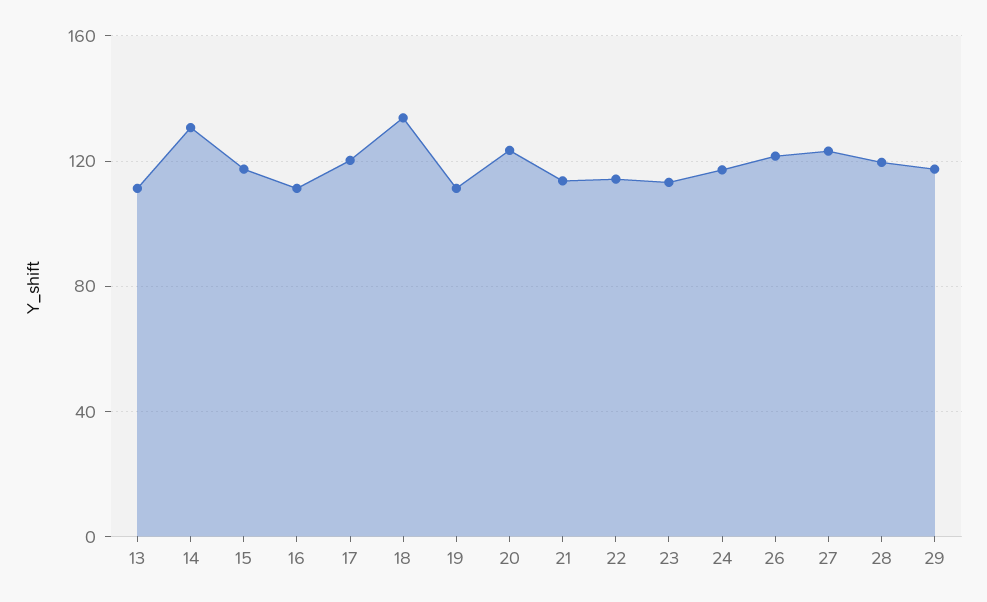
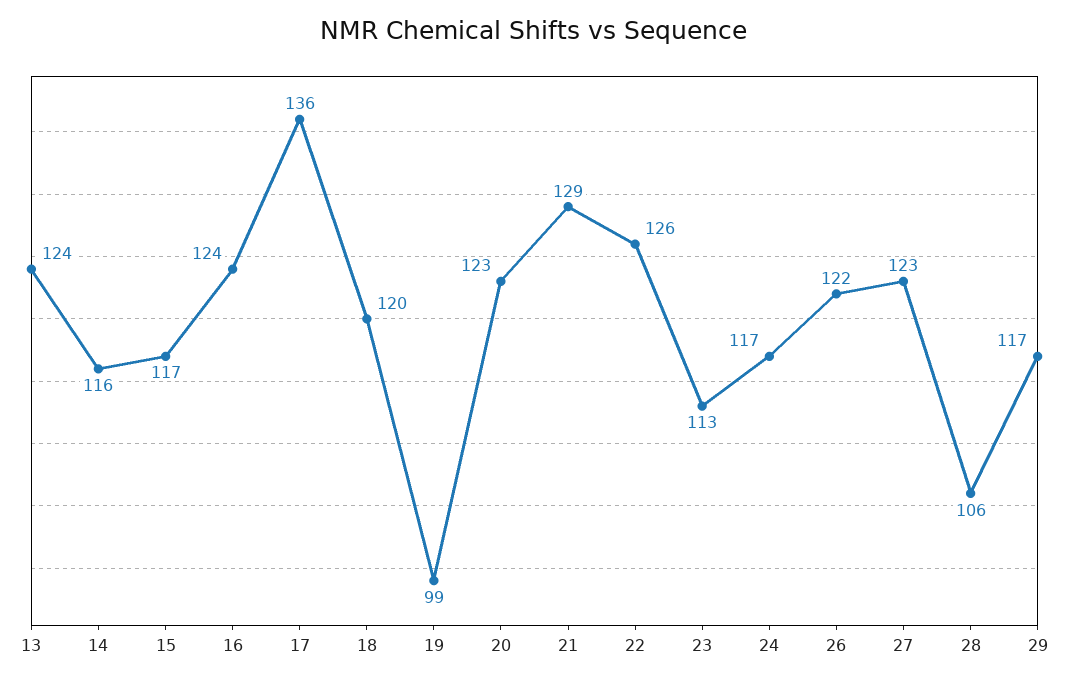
  {
-   "13": 110,
+   "13": 124,
-   "14": 130,
+   "14": 116,
    "15": 117,
-   "16": 110,
+   "16": 124,
-   "17": 120,
+   "17": 136,
-   "18": 135,
+   "18": 120,
-   "19": 110,
+   "19": 99,
    "20": 123,
-   "21": 115,
+   "21": 129,
-   "22": 115,
+   "22": 126,
    "23": 113,
    "24": 117,
    "26": 122,
    "27": 123,
-   "28": 120,
+   "28": 106,
    "29": 117
  }

